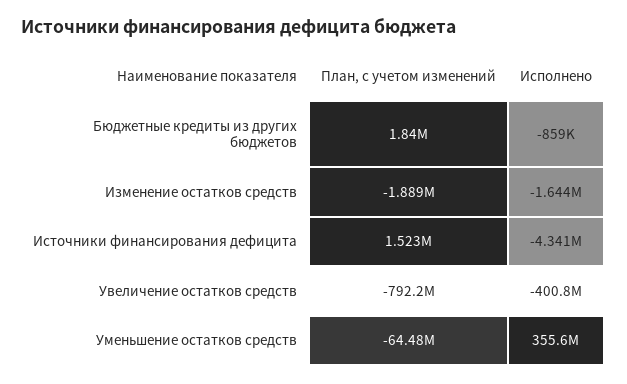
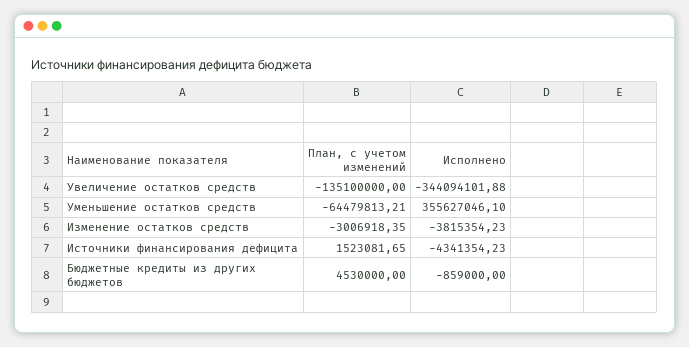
  {
    "План, с учетом изменений": {
-     "Бюджетные кредиты из других бюджетов": 1840000,
+     "Бюджетные кредиты из других бюджетов": 4530000,
-     "Изменение остатков средств": -1889000,
+     "Изменение остатков средств": -3006918.35,
      "Источники финансирования дефицита": 1523081.65,
-     "Увеличение остатков средств": -792200000,
+     "Увеличение остатков средств": -135100000,
      "Уменьшение остатков средств": -64479813.21
    },
    "Исполнено": {
      "Бюджетные кредиты из других бюджетов": -859000,
-     "Изменение остатков средств": -1644000,
+     "Изменение остатков средств": -3815354.23,
      "Источники финансирования дефицита": -4341354.23,
-     "Увеличение остатков средств": -400800000,
+     "Увеличение остатков средств": -344094101.88,
      "Уменьшение остатков средств": 355627046.1
    }
  }

